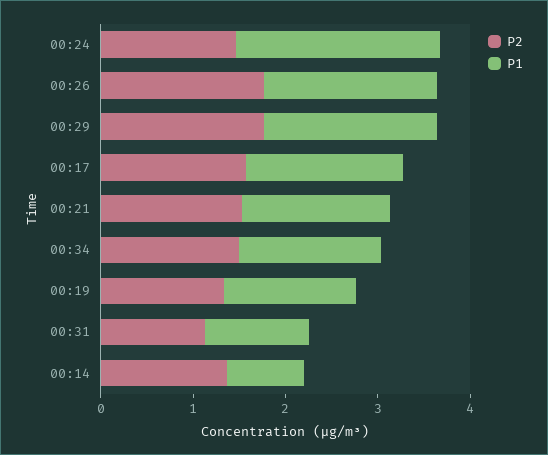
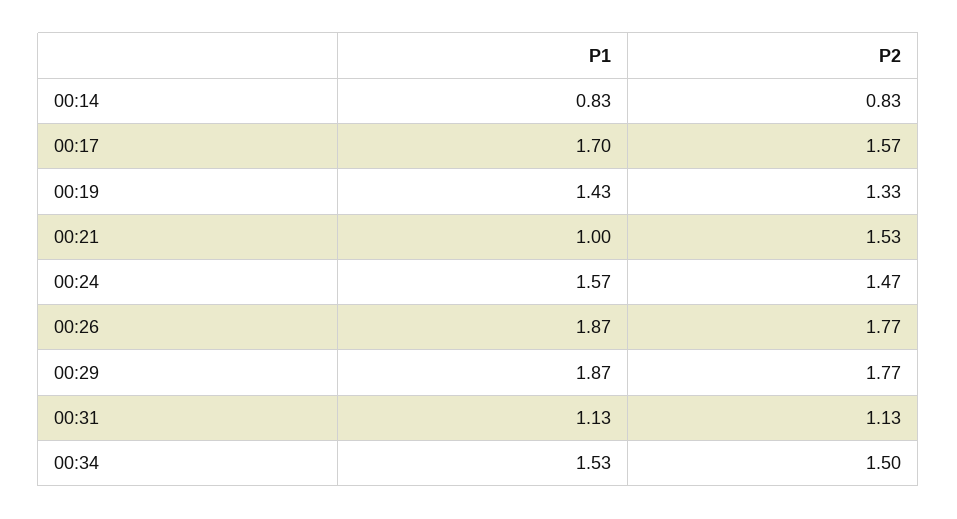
  {
    "P2": {
      "00:24": 1.47,
      "00:26": 1.77,
      "00:29": 1.77,
      "00:17": 1.57,
      "00:21": 1.53,
      "00:34": 1.5,
      "00:19": 1.33,
      "00:31": 1.13,
-     "00:14": 1.4
+     "00:14": 0.83
    },
    "P1": {
-     "00:24": 2.2,
+     "00:24": 1.57,
      "00:26": 1.87,
      "00:29": 1.87,
      "00:17": 1.7,
-     "00:21": 1.6,
+     "00:21": 1,
      "00:34": 1.53,
      "00:19": 1.43,
      "00:31": 1.13,
      "00:14": 0.83
    }
  }

